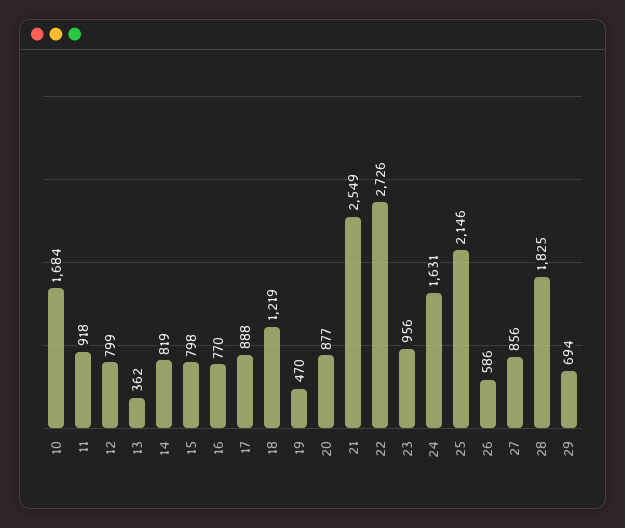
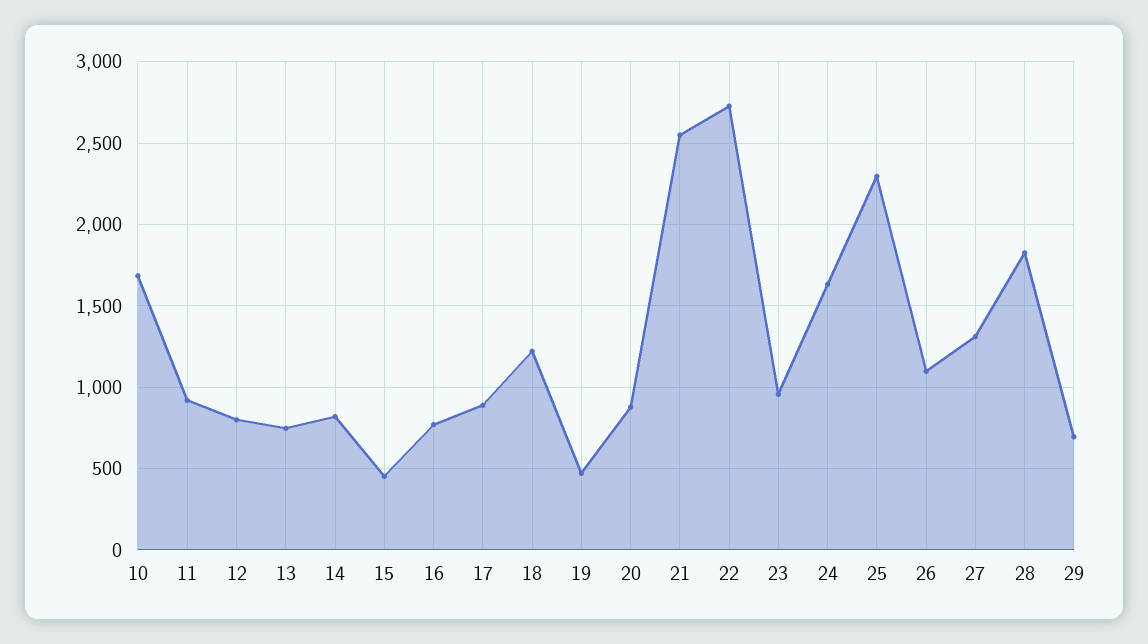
  {
    "10": 1684,
    "11": 918,
    "12": 799,
-   "13": 362,
+   "13": 750,
    "14": 819,
-   "15": 798,
+   "15": 450,
    "16": 770,
    "17": 888,
    "18": 1219,
    "19": 470,
    "20": 877,
    "21": 2549,
    "22": 2726,
    "23": 956,
    "24": 1631,
-   "25": 2146,
+   "25": 2300,
-   "26": 586,
+   "26": 1100,
-   "27": 856,
+   "27": 1300,
    "28": 1825,
    "29": 694
  }

